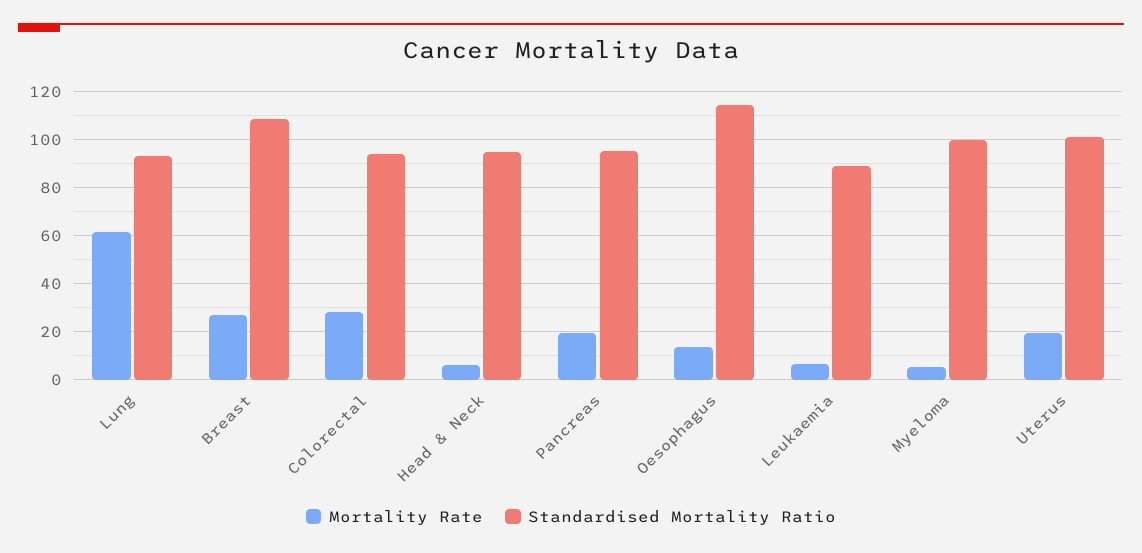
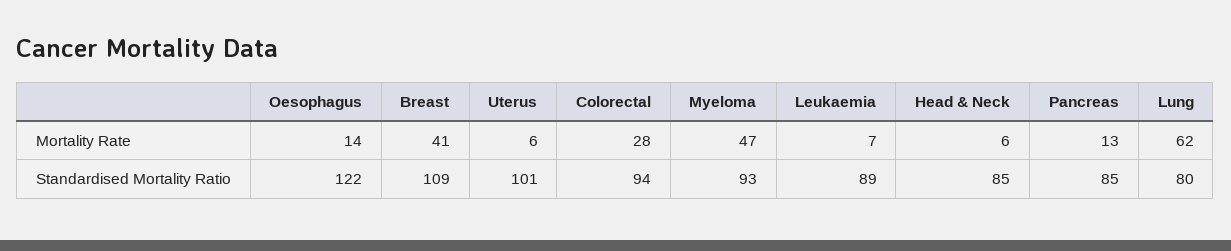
  {
    "Mortality Rate": {
      "Lung": 62,
-     "Breast": 27.5,
+     "Breast": 41,
      "Colorectal": 28,
      "Head & Neck": 6,
-     "Pancreas": 20,
+     "Pancreas": 13,
      "Oesophagus": 14,
      "Leukaemia": 7,
-     "Myeloma": 5,
+     "Myeloma": 47,
-     "Uterus": 20
+     "Uterus": 6
    },
    "Standardised Mortality Ratio": {
-     "Lung": 92.5,
+     "Lung": 80,
      "Breast": 109,
      "Colorectal": 94,
-     "Head & Neck": 95,
+     "Head & Neck": 85,
-     "Pancreas": 95,
+     "Pancreas": 85,
-     "Oesophagus": 115,
+     "Oesophagus": 122,
      "Leukaemia": 89,
-     "Myeloma": 100,
+     "Myeloma": 93,
      "Uterus": 101
    }
  }

